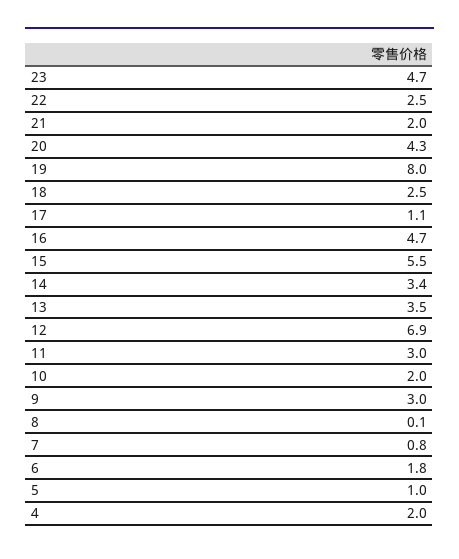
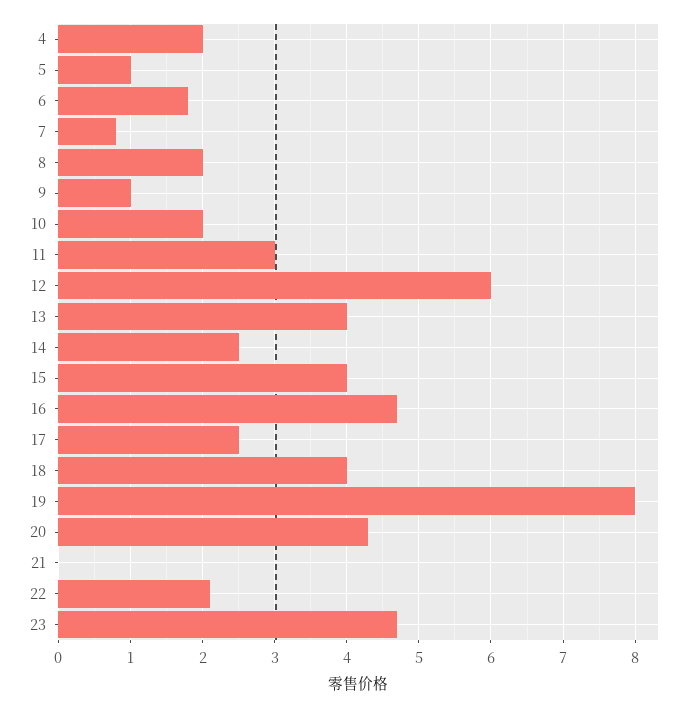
  {
    "23": 4.7,
-   "22": 2.5,
+   "22": 2.1,
-   "21": 2,
+   "21": 0,
    "20": 4.3,
    "19": 8,
-   "18": 2.5,
+   "18": 4,
-   "17": 1.1,
+   "17": 2.5,
    "16": 4.7,
-   "15": 5.5,
+   "15": 4,
-   "14": 3.4,
+   "14": 2.5,
-   "13": 3.5,
+   "13": 4,
-   "12": 6.9,
+   "12": 6,
    "11": 3,
    "10": 2,
-   "9": 3,
+   "9": 1,
-   "8": 0.1,
+   "8": 2,
    "7": 0.8,
    "6": 1.8,
    "5": 1,
    "4": 2
  }

